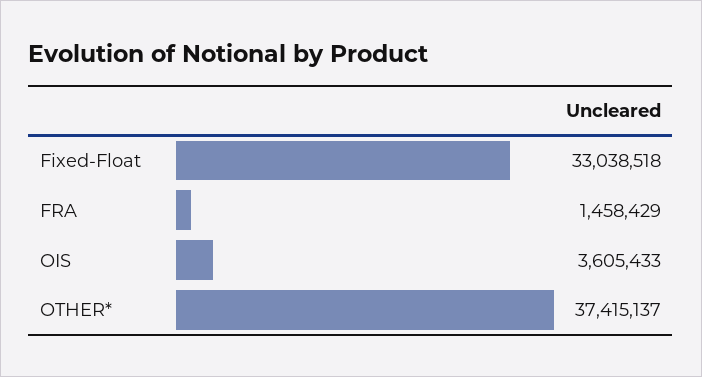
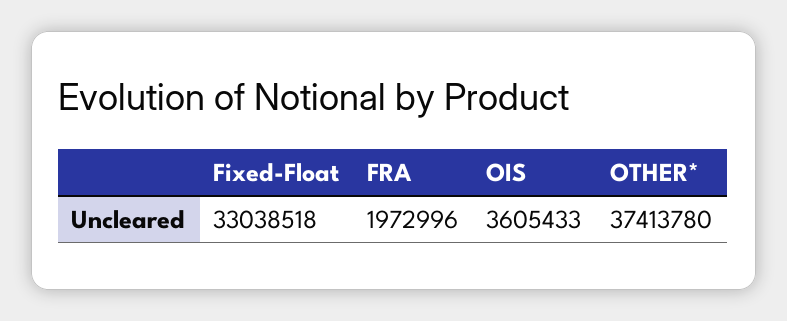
  {
    "Fixed-Float": 33038518,
-   "FRA": 1458429,
+   "FRA": 1972996,
    "OIS": 3605433,
-   "OTHER*": 37415137
+   "OTHER*": 37413780
  }

